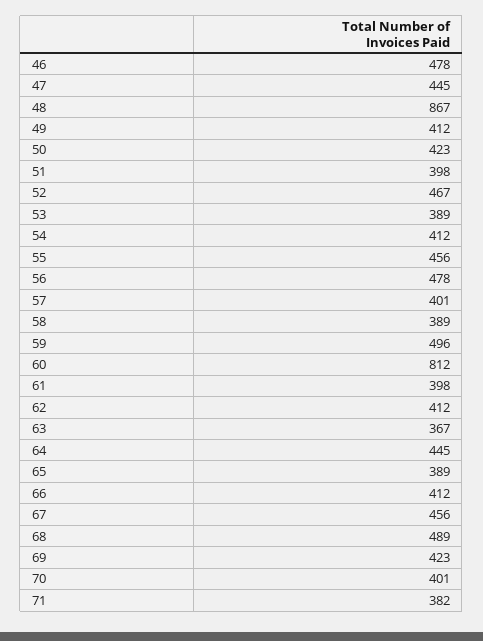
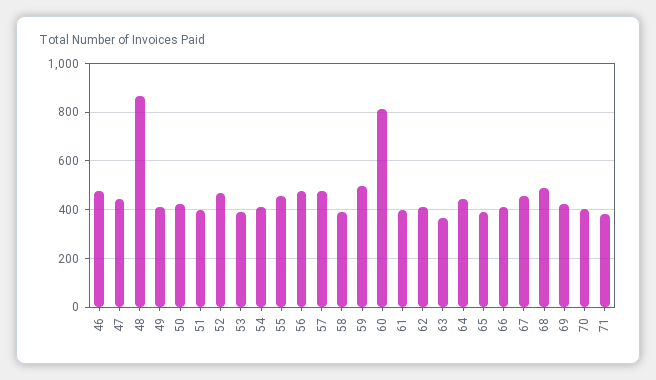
  {
    "46": 478,
    "47": 445,
    "48": 867,
    "49": 412,
    "50": 423,
    "51": 398,
    "52": 467,
    "53": 389,
    "54": 412,
    "55": 456,
    "56": 478,
-   "57": 401,
+   "57": 475,
    "58": 389,
    "59": 496,
    "60": 812,
    "61": 398,
    "62": 412,
    "63": 367,
    "64": 445,
    "65": 389,
    "66": 412,
    "67": 456,
    "68": 489,
    "69": 423,
    "70": 401,
    "71": 382
  }

